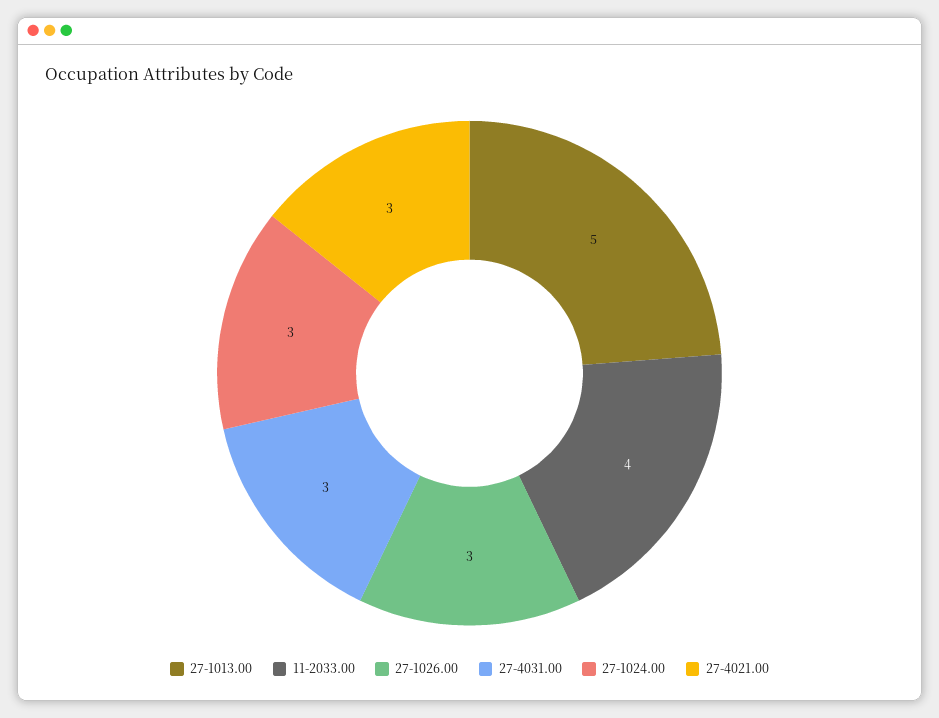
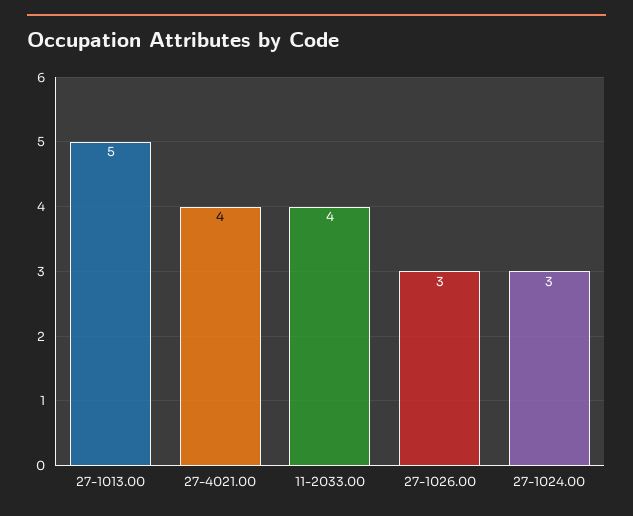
  {
    "27-1013.00": 5,
    "11-2033.00": 4,
    "27-1026.00": 3,
-   "27-4031.00": 3,
    "27-1024.00": 3,
-   "27-4021.00": 3
+   "27-4021.00": 4
  }

